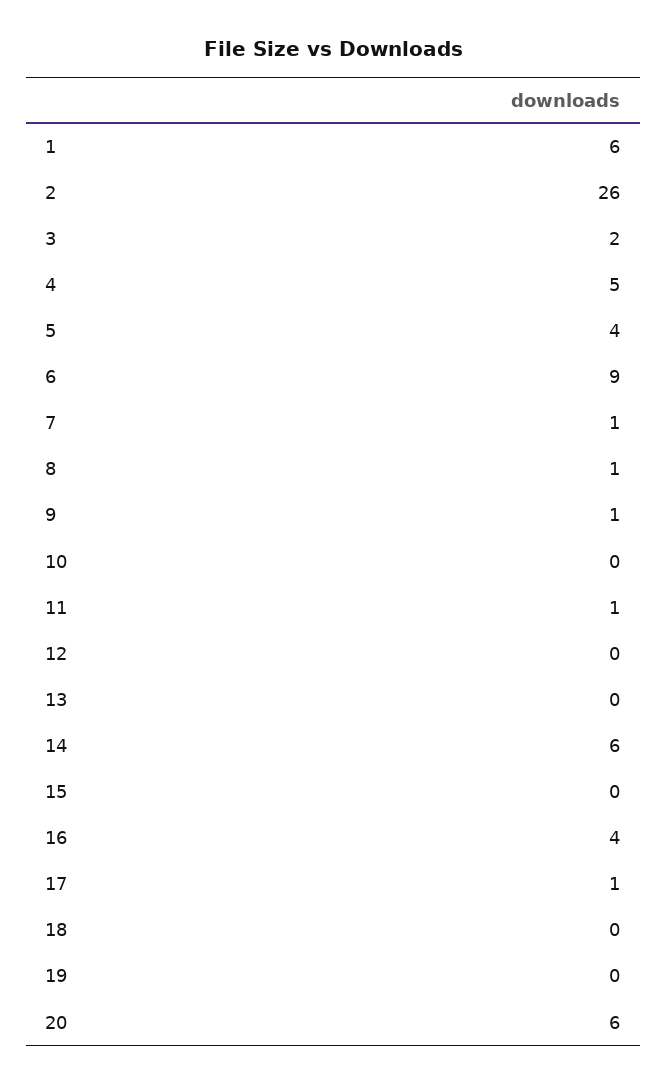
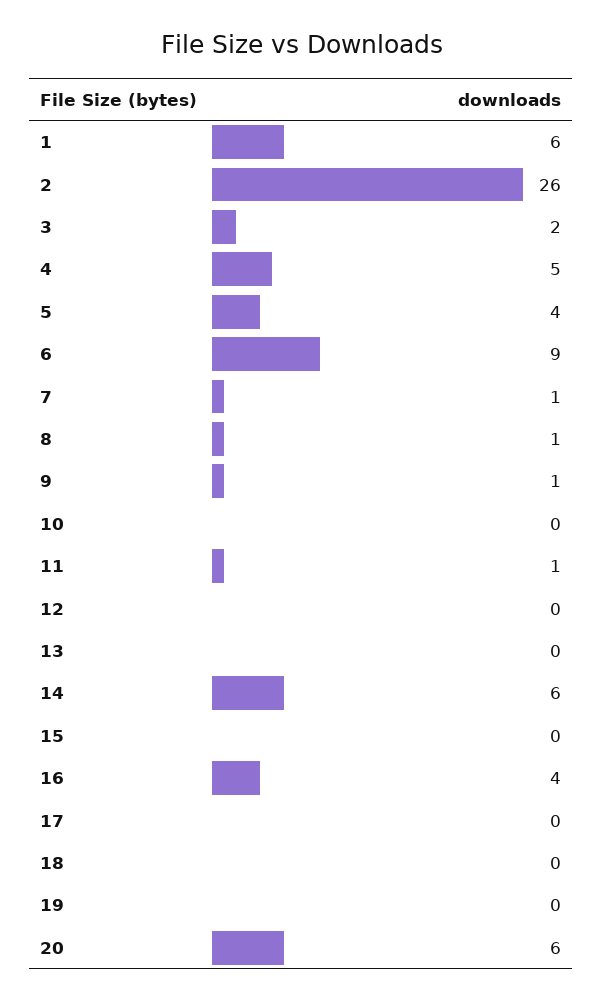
  {
    "1": 6,
    "2": 26,
    "3": 2,
    "4": 5,
    "5": 4,
    "6": 9,
    "7": 1,
    "8": 1,
    "9": 1,
    "10": 0,
    "11": 1,
    "12": 0,
    "13": 0,
    "14": 6,
    "15": 0,
    "16": 4,
-   "17": 1,
+   "17": 0,
    "18": 0,
    "19": 0,
    "20": 6
  }

